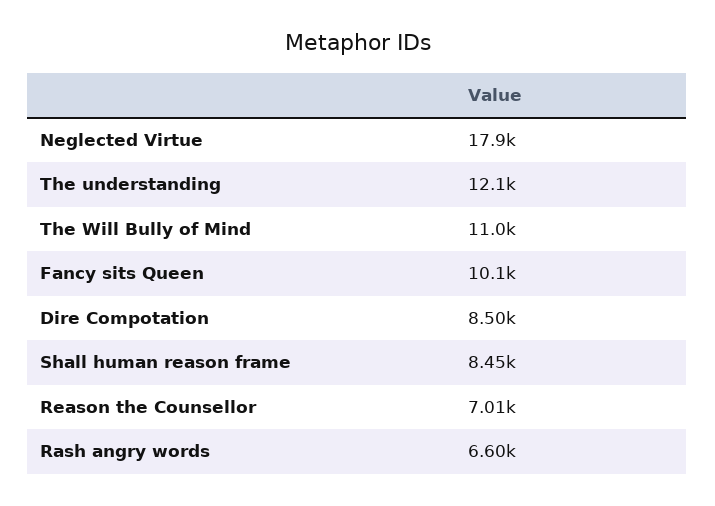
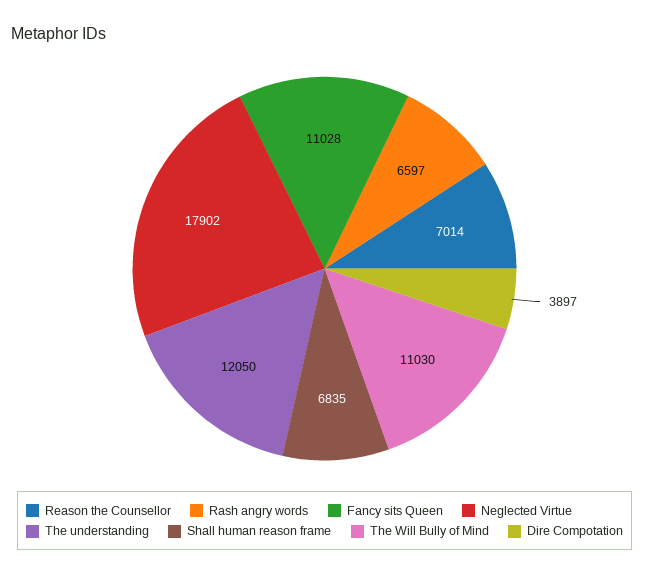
  {
    "Neglected Virtue": 17902,
    "The understanding": 12050,
    "The Will Bully of Mind": 11030,
-   "Fancy sits Queen": 10100,
+   "Fancy sits Queen": 11028,
-   "Dire Compotation": 8500,
+   "Dire Compotation": 3897,
-   "Shall human reason frame": 8450,
+   "Shall human reason frame": 6835,
    "Reason the Counsellor": 7014,
    "Rash angry words": 6597
  }

